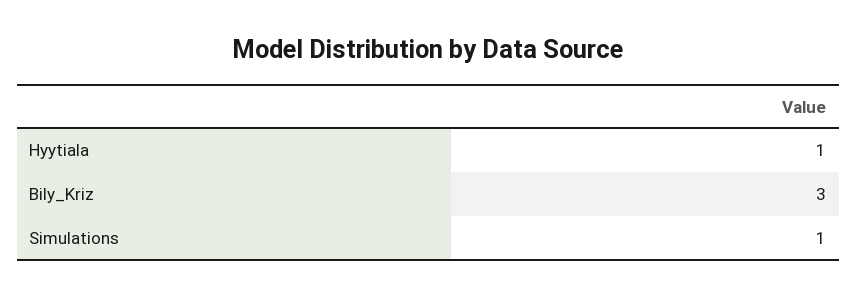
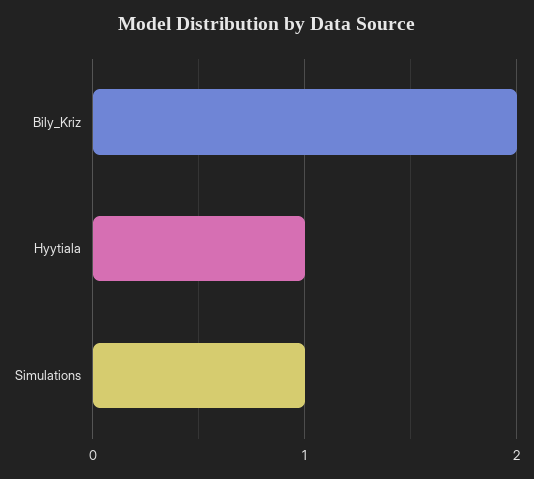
  {
    "Hyytiala": 1,
-   "Bily_Kriz": 3,
+   "Bily_Kriz": 2,
    "Simulations": 1
  }

